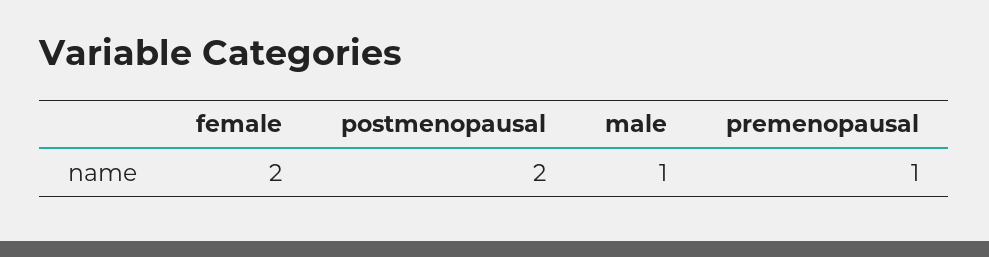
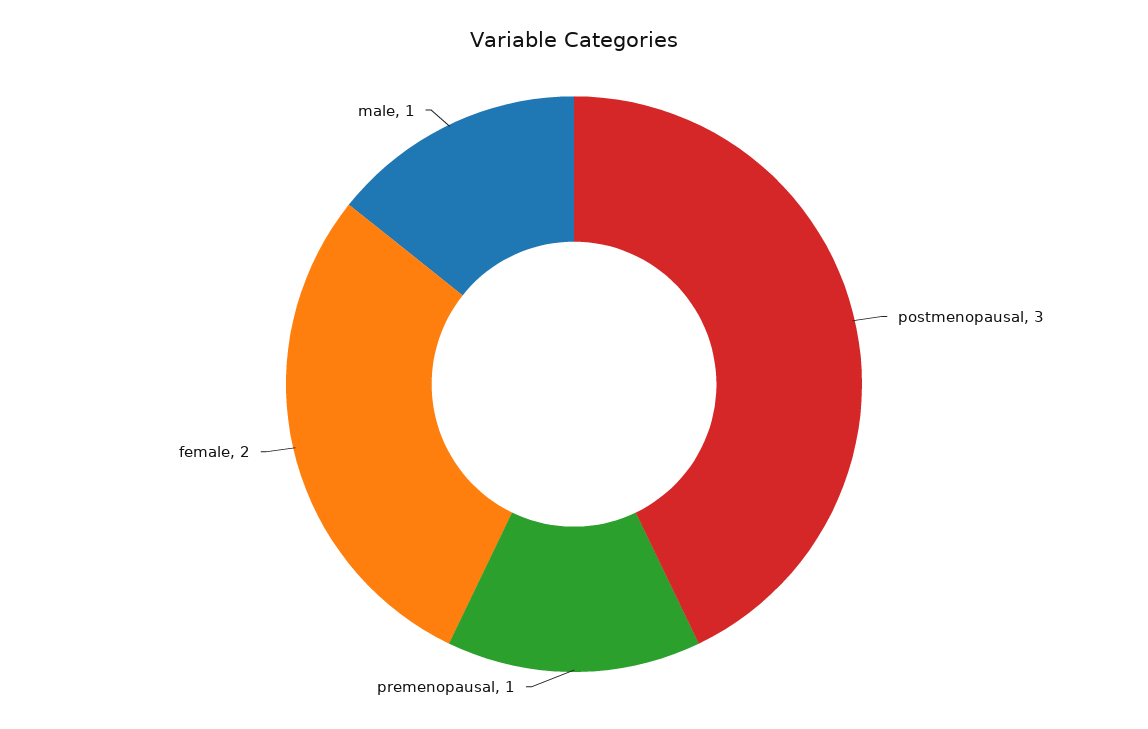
  {
    "female": 2,
-   "postmenopausal": 2,
+   "postmenopausal": 3,
    "male": 1,
    "premenopausal": 1
  }

